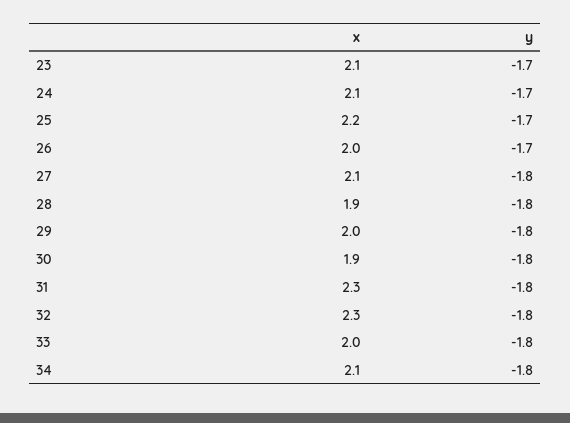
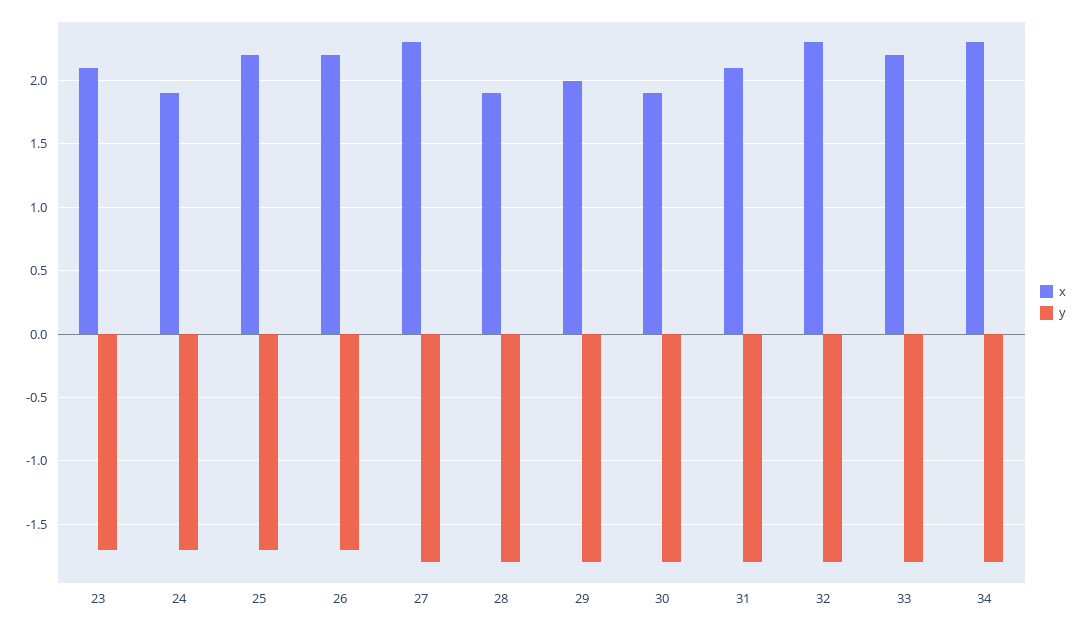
  {
    "x": {
      "23": 2.1,
-     "24": 2.1,
+     "24": 1.9,
      "25": 2.2,
-     "26": 2,
+     "26": 2.2,
-     "27": 2.1,
+     "27": 2.3,
      "28": 1.9,
      "29": 2,
      "30": 1.9,
-     "31": 2.3,
+     "31": 2.1,
      "32": 2.3,
-     "33": 2,
+     "33": 2.2,
-     "34": 2.1
+     "34": 2.3
    },
    "y": {
      "23": -1.7,
      "24": -1.7,
      "25": -1.7,
      "26": -1.7,
      "27": -1.8,
      "28": -1.8,
      "29": -1.8,
      "30": -1.8,
      "31": -1.8,
      "32": -1.8,
      "33": -1.8,
      "34": -1.8
    }
  }

